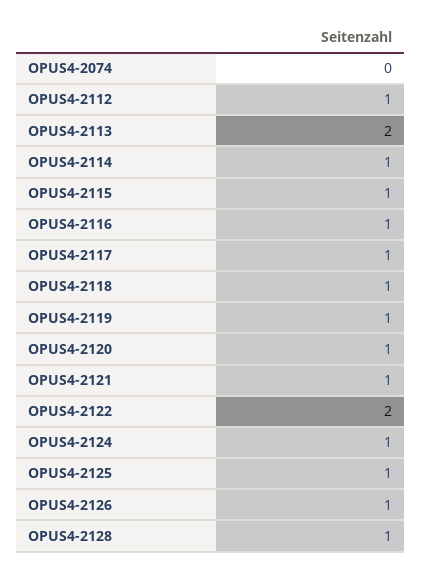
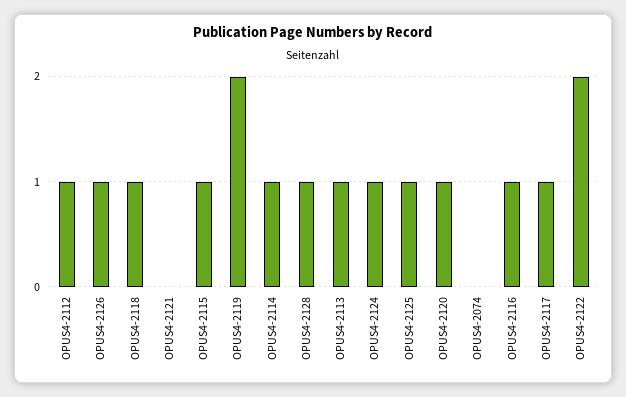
  {
    "OPUS4-2074": 0,
    "OPUS4-2112": 1,
-   "OPUS4-2113": 2,
+   "OPUS4-2113": 1,
    "OPUS4-2114": 1,
    "OPUS4-2115": 1,
    "OPUS4-2116": 1,
    "OPUS4-2117": 1,
    "OPUS4-2118": 1,
-   "OPUS4-2119": 1,
+   "OPUS4-2119": 2,
    "OPUS4-2120": 1,
-   "OPUS4-2121": 1,
+   "OPUS4-2121": 0,
    "OPUS4-2122": 2,
    "OPUS4-2124": 1,
    "OPUS4-2125": 1,
    "OPUS4-2126": 1,
    "OPUS4-2128": 1
  }

